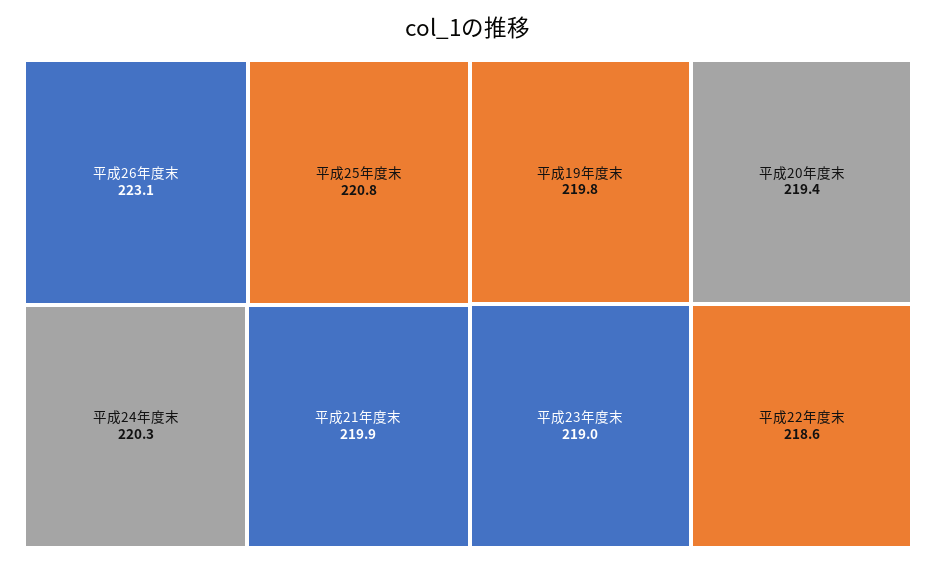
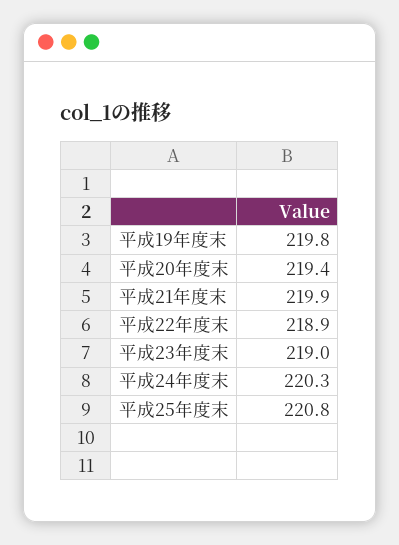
  {
-   "平成26年度末": 223.1,
    "平成25年度末": 220.8,
    "平成24年度末": 220.3,
    "平成21年度末": 219.9,
    "平成19年度末": 219.8,
    "平成20年度末": 219.4,
    "平成23年度末": 219,
-   "平成22年度末": 218.6
+   "平成22年度末": 218.9
  }

